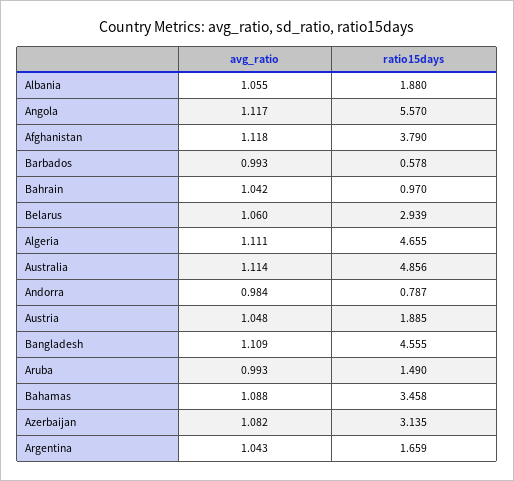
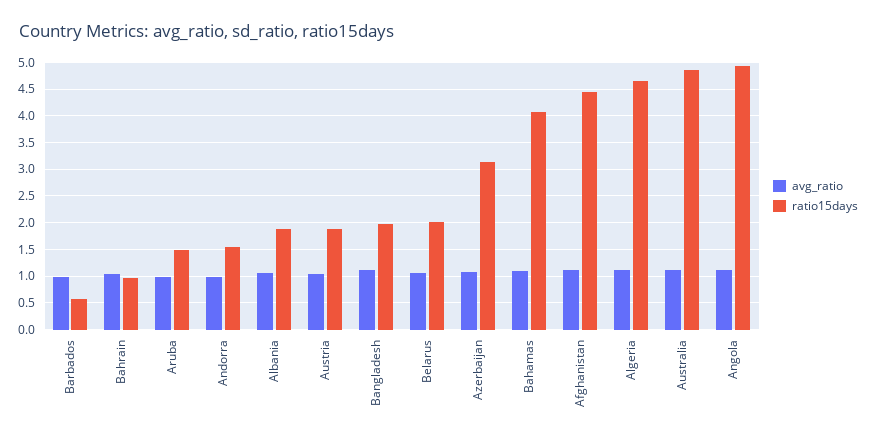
  {
    "avg_ratio": {
      "Albania": 1.055,
      "Angola": 1.117,
      "Afghanistan": 1.118,
      "Barbados": 0.993,
      "Bahrain": 1.042,
      "Belarus": 1.06,
      "Algeria": 1.111,
      "Australia": 1.114,
      "Andorra": 0.984,
      "Austria": 1.048,
      "Bangladesh": 1.109,
      "Aruba": 0.993,
      "Bahamas": 1.088,
-     "Azerbaijan": 1.082,
+     "Azerbaijan": 1.082
-     "Argentina": 1.043
    },
    "ratio15days": {
      "Albania": 1.88,
-     "Angola": 5.57,
+     "Angola": 5,
-     "Afghanistan": 3.79,
+     "Afghanistan": 4.5,
      "Barbados": 0.578,
      "Bahrain": 0.97,
-     "Belarus": 2.939,
+     "Belarus": 2,
      "Algeria": 4.655,
      "Australia": 4.856,
-     "Andorra": 0.787,
+     "Andorra": 1.5,
      "Austria": 1.885,
-     "Bangladesh": 4.555,
+     "Bangladesh": 2,
      "Aruba": 1.49,
-     "Bahamas": 3.458,
+     "Bahamas": 4,
-     "Azerbaijan": 3.135,
+     "Azerbaijan": 3.135
-     "Argentina": 1.659
    }
  }

